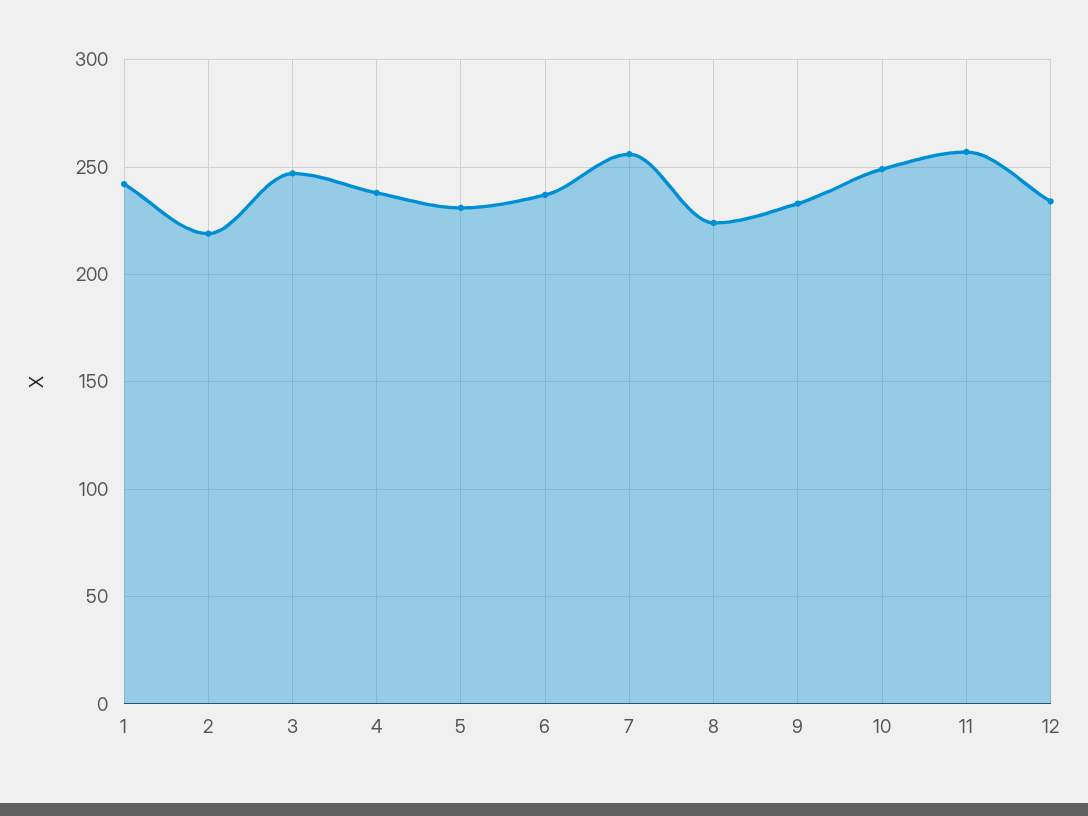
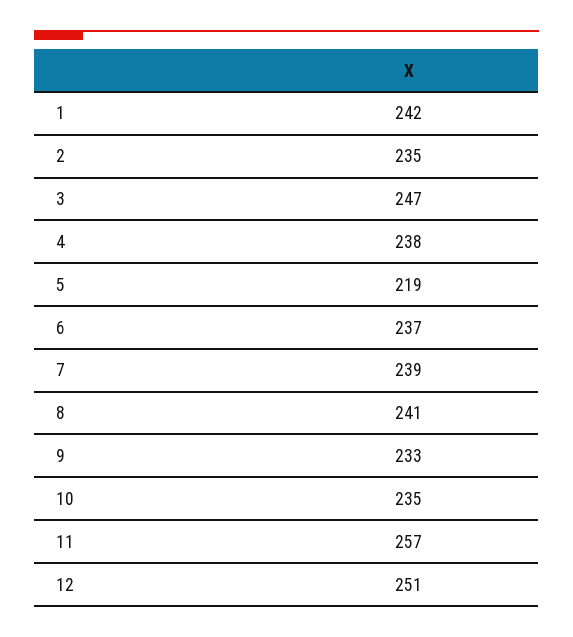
  {
    "1": 242,
-   "2": 220,
+   "2": 235,
    "3": 247,
    "4": 238,
-   "5": 230,
+   "5": 219,
    "6": 237,
-   "7": 255,
+   "7": 239,
-   "8": 225,
+   "8": 241,
    "9": 233,
-   "10": 250,
+   "10": 235,
    "11": 257,
-   "12": 235
+   "12": 251
  }

